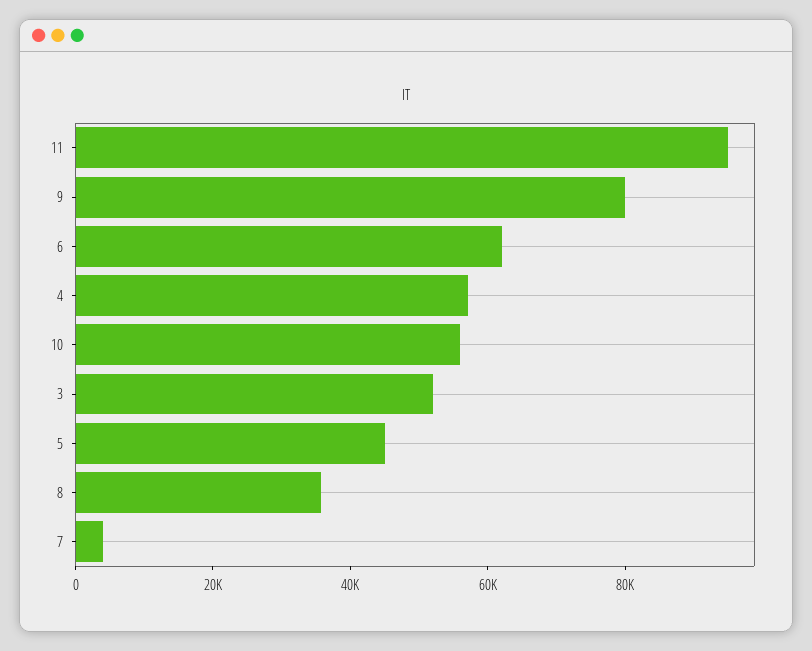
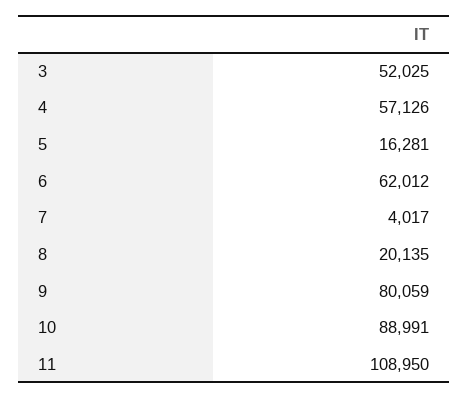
  {
-   "11": 95000,
+   "11": 108950,
    "9": 80059,
    "6": 62012,
    "4": 57126,
-   "10": 55000,
+   "10": 88991,
    "3": 52025,
-   "5": 45000,
+   "5": 16281,
-   "8": 35000,
+   "8": 20135,
    "7": 4017
  }

